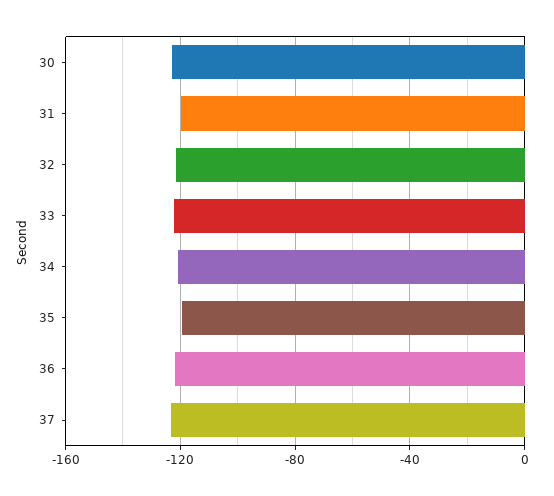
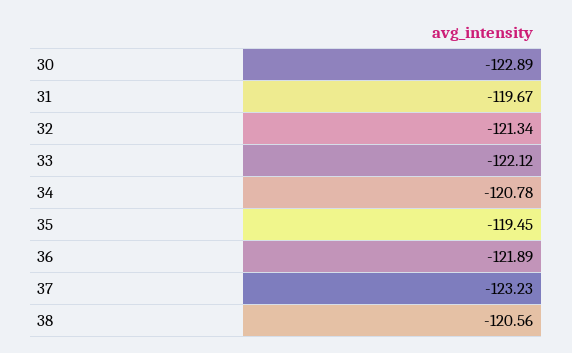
  {
    "30": -122.89,
    "31": -119.67,
    "32": -121.34,
    "33": -122.12,
    "34": -120.78,
    "35": -119.45,
    "36": -121.89,
-   "37": -123.23
+   "37": -123.23,
+   "38": -120.56
  }

